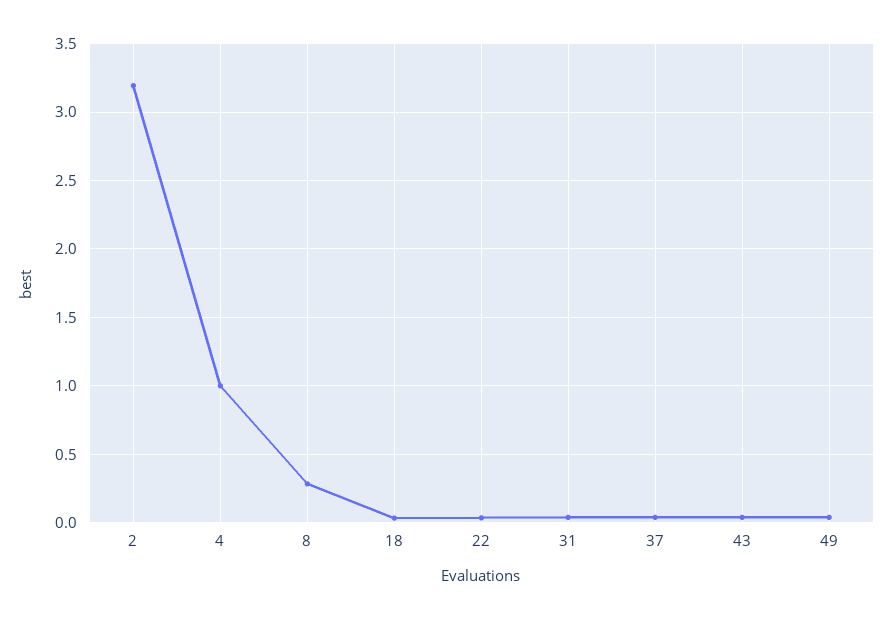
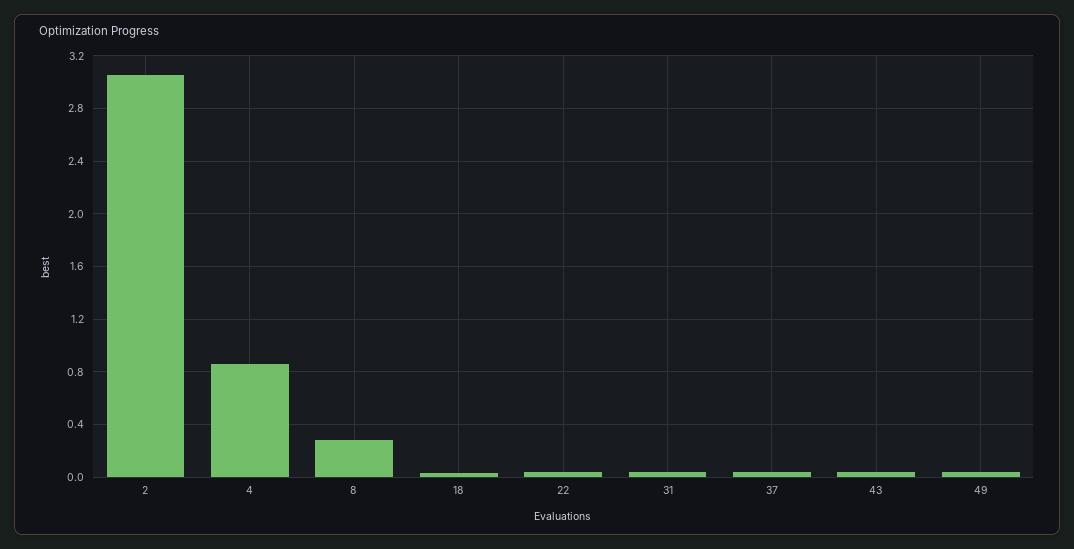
  {
-   "2": 3.2,
+   "2": 3.05,
-   "4": 1,
+   "4": 0.85,
    "8": 0.3,
    "18": 0.05,
    "22": 0.05,
    "31": 0.05,
    "37": 0.05,
    "43": 0.05,
    "49": 0.05
  }

